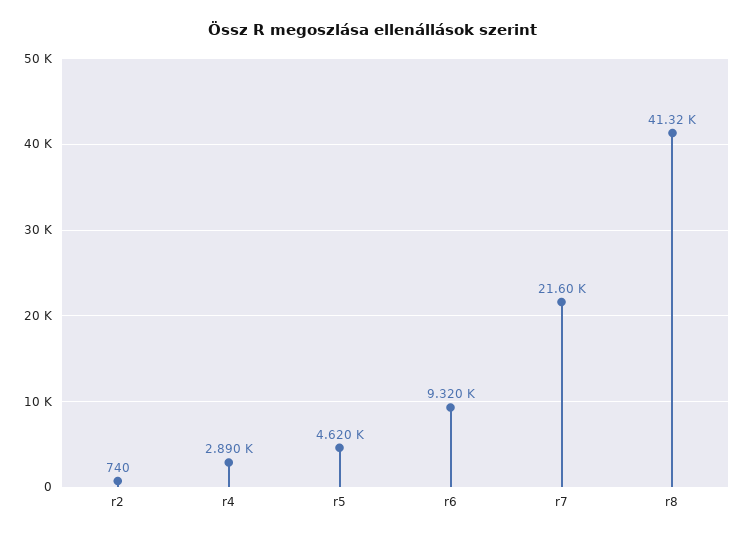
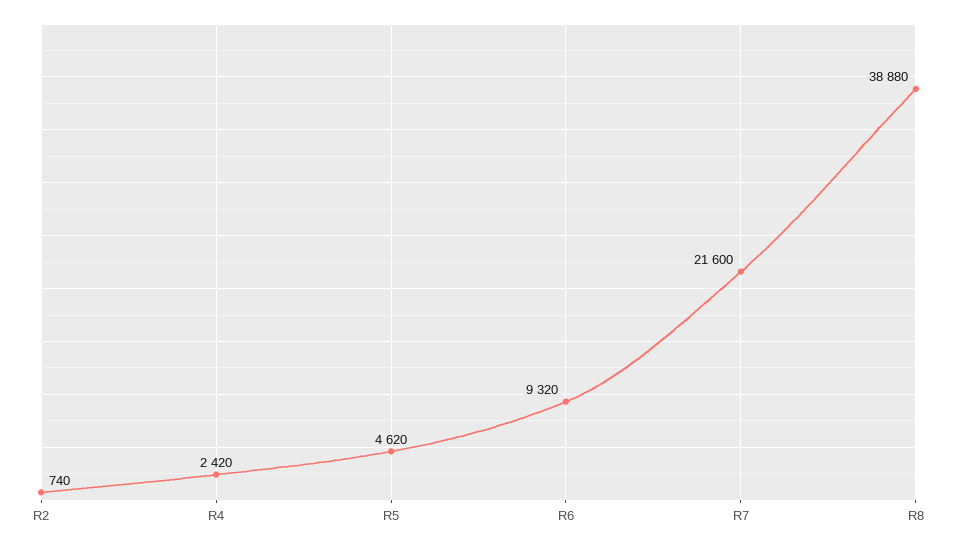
  {
    "r2": 740,
-   "r4": 2890,
+   "r4": 2420,
    "r5": 4620,
    "r6": 9320,
    "r7": 21600,
-   "r8": 41320
+   "r8": 38880
  }

